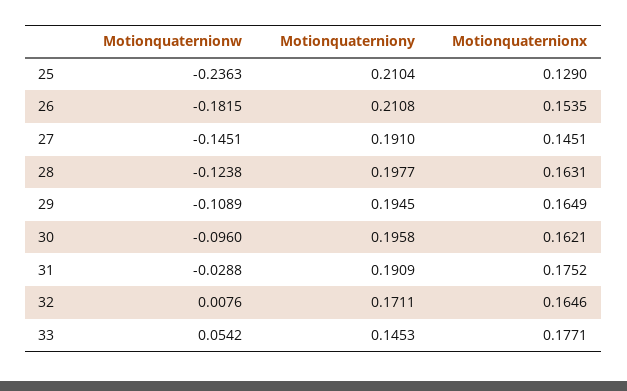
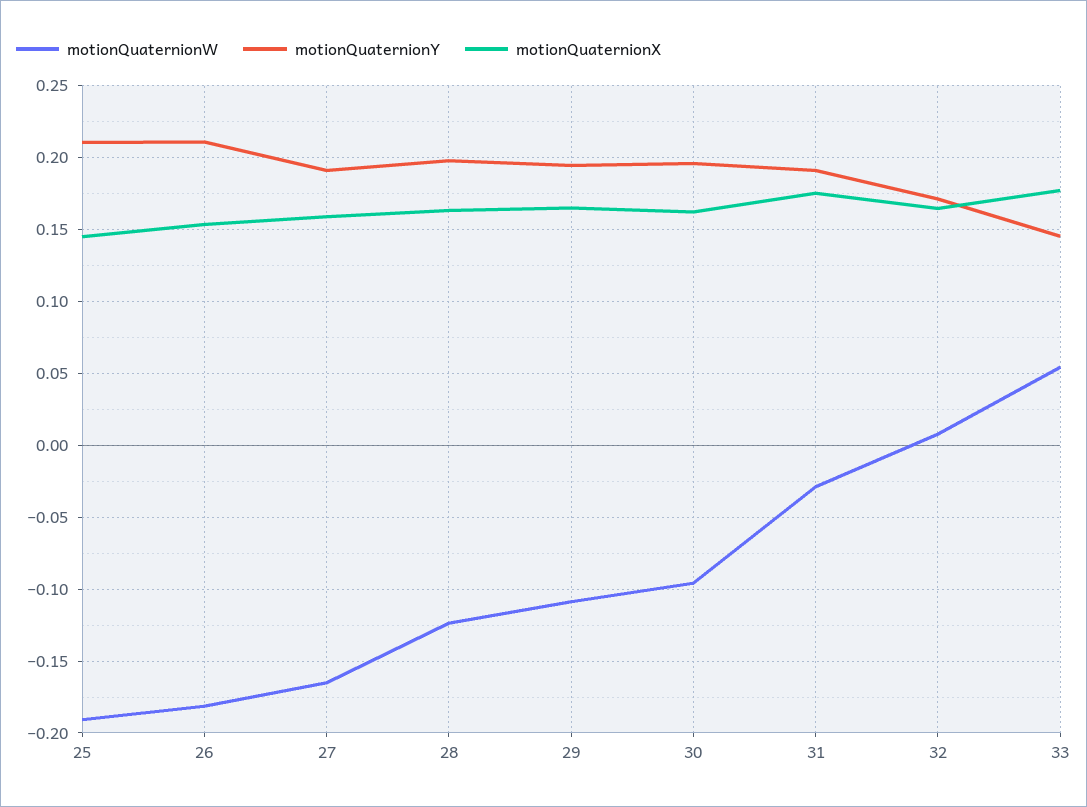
  {
    "Motionquaternionw": {
-     "25": -0.2363,
+     "25": -0.19,
      "26": -0.1815,
-     "27": -0.1451,
+     "27": -0.165,
      "28": -0.1238,
      "29": -0.1089,
      "30": -0.096,
      "31": -0.0288,
      "32": 0.0076,
      "33": 0.0542
    },
    "Motionquaterniony": {
      "25": 0.2104,
      "26": 0.2108,
      "27": 0.191,
      "28": 0.1977,
      "29": 0.1945,
      "30": 0.1958,
      "31": 0.1909,
      "32": 0.1711,
      "33": 0.1453
    },
    "Motionquaternionx": {
-     "25": 0.129,
+     "25": 0.145,
      "26": 0.1535,
-     "27": 0.1451,
+     "27": 0.16,
      "28": 0.1631,
      "29": 0.1649,
      "30": 0.1621,
      "31": 0.1752,
      "32": 0.1646,
      "33": 0.1771
    }
  }

